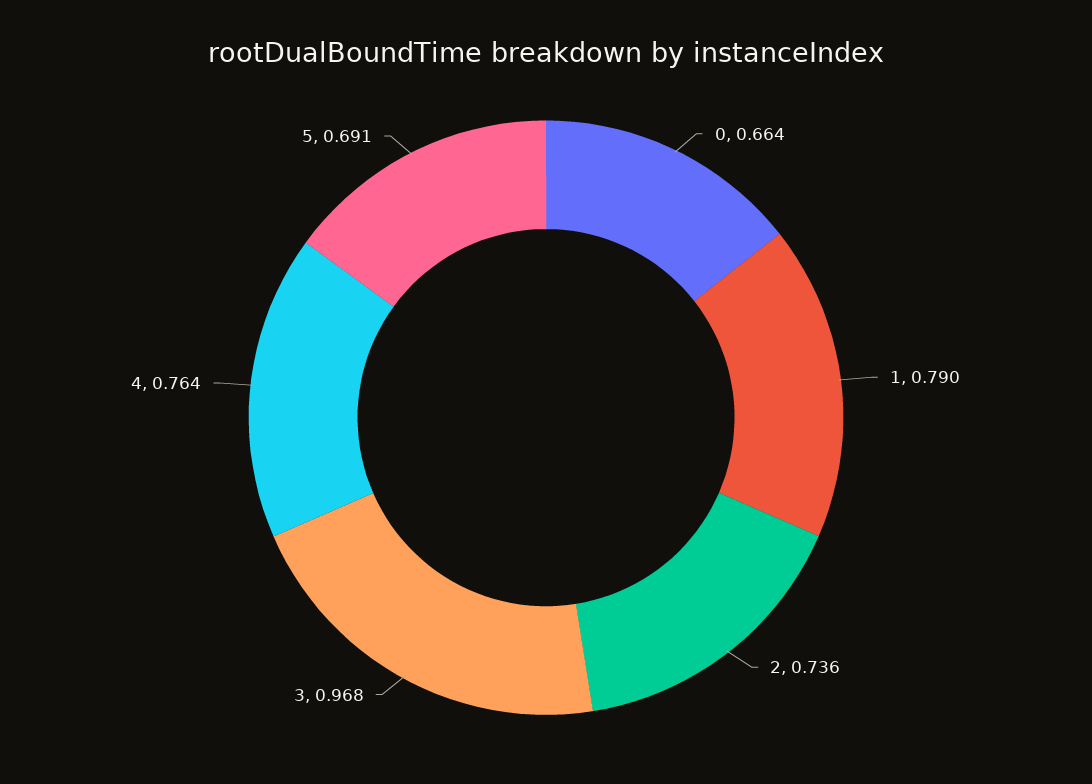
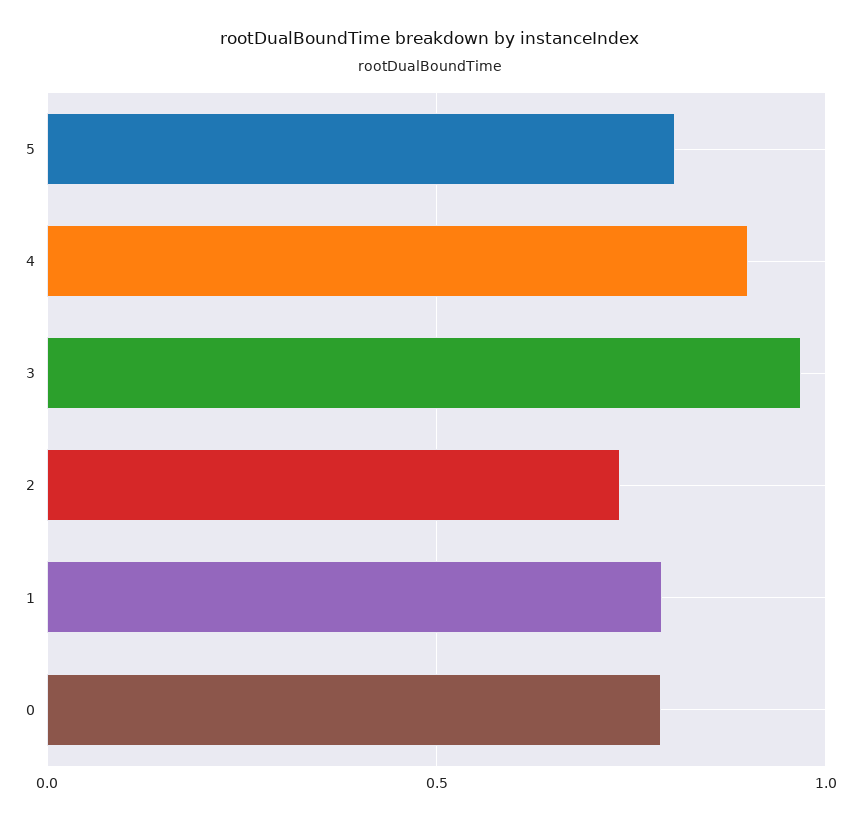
  {
-   "0": 0.664,
+   "0": 0.8,
    "1": 0.79,
    "2": 0.736,
    "3": 0.968,
-   "4": 0.764,
+   "4": 0.9,
-   "5": 0.691
+   "5": 0.8
  }

